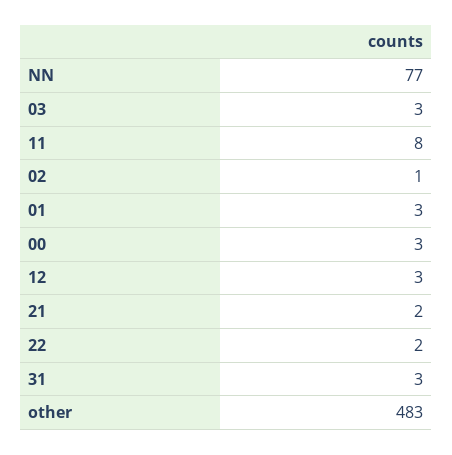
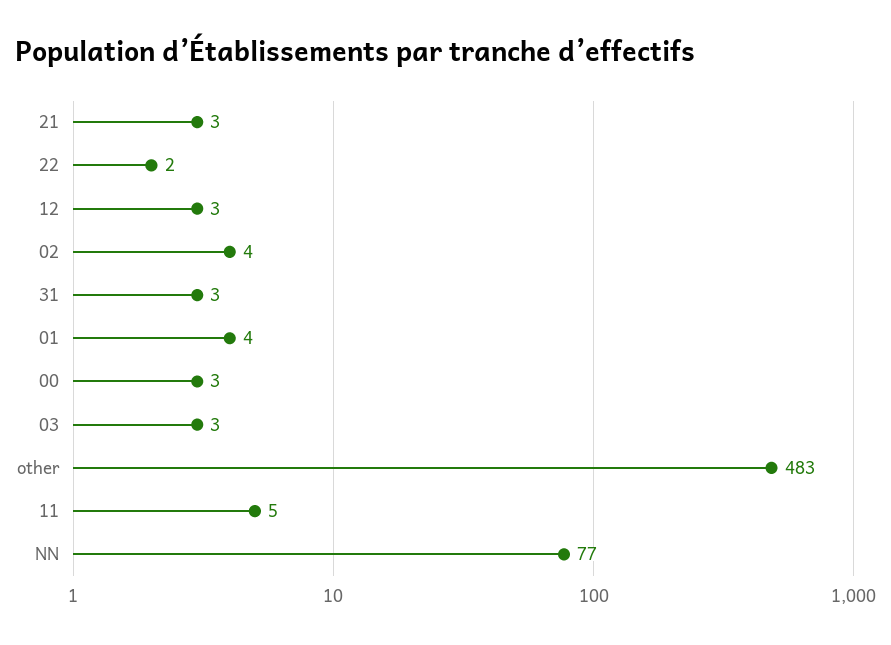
  {
    "NN": 77,
    "03": 3,
-   "11": 8,
+   "11": 5,
-   "02": 1,
+   "02": 4,
-   "01": 3,
+   "01": 4,
    "00": 3,
    "12": 3,
-   "21": 2,
+   "21": 3,
    "22": 2,
    "31": 3,
    "other": 483
  }

